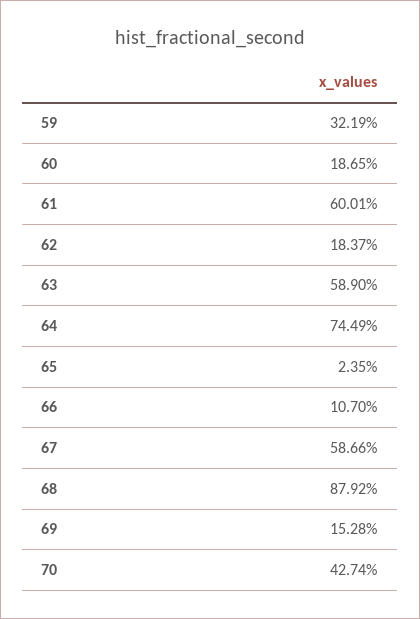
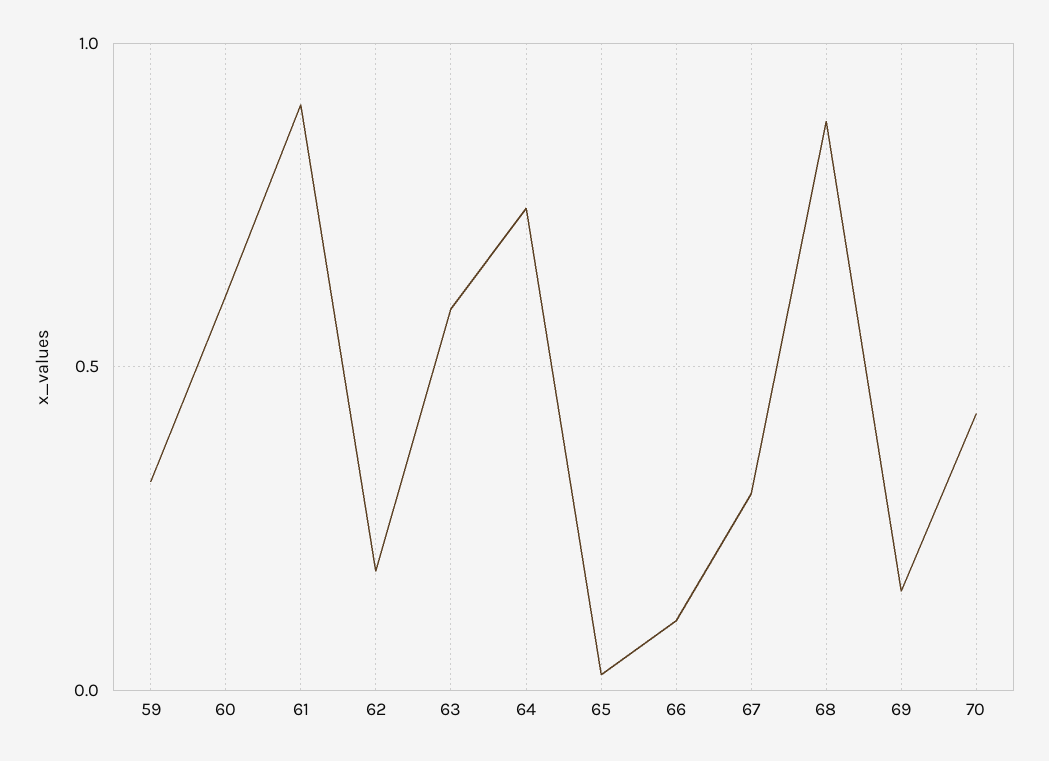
  {
    "59": 0.3219,
-   "60": 0.1865,
+   "60": 0.6,
-   "61": 0.6001,
+   "61": 0.9,
    "62": 0.1837,
    "63": 0.589,
    "64": 0.7449,
    "65": 0.0235,
    "66": 0.107,
-   "67": 0.5866,
+   "67": 0.3,
    "68": 0.8792,
    "69": 0.1528,
    "70": 0.4274
  }

